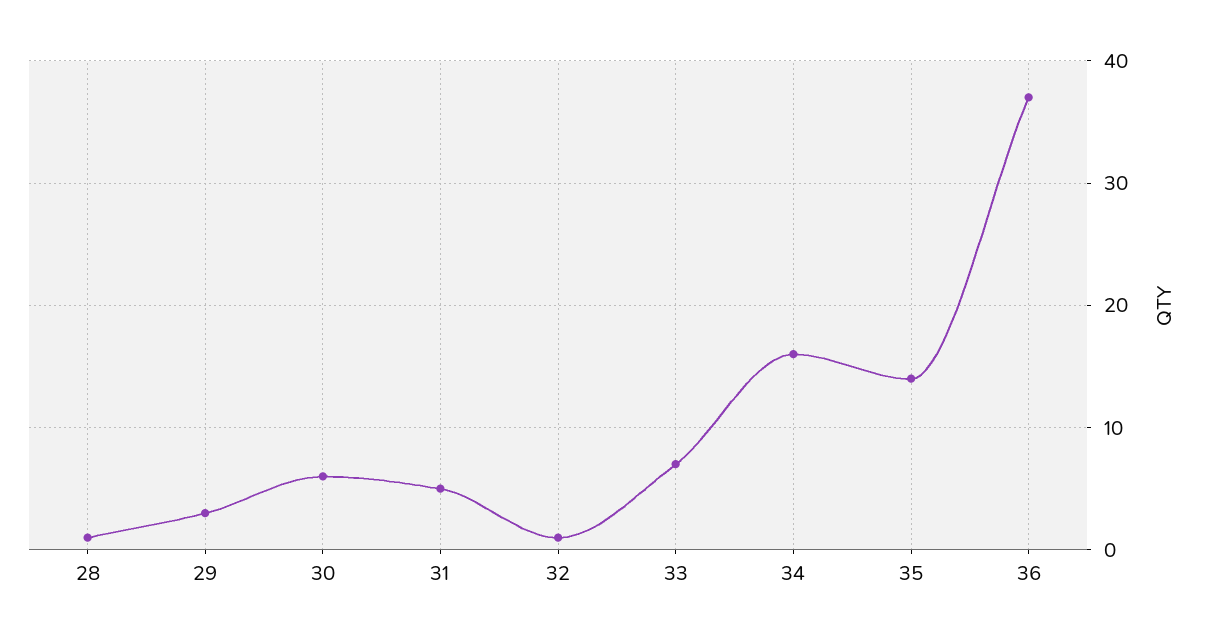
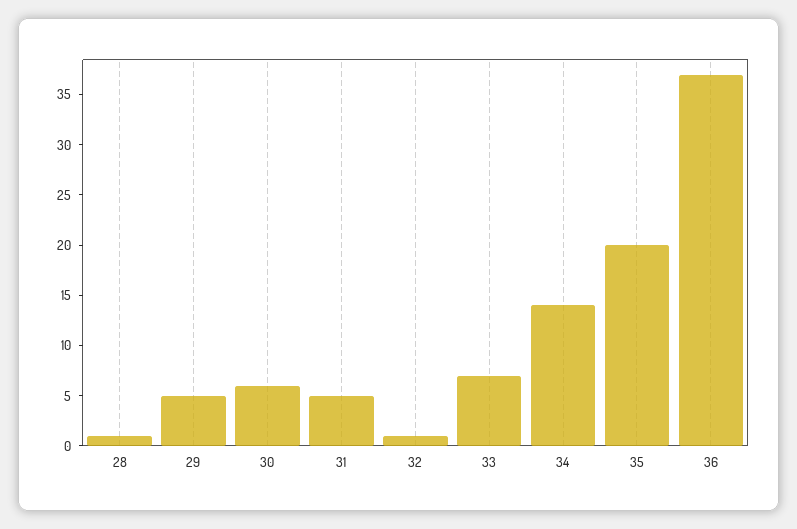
  {
    "28": 1,
-   "29": 3,
+   "29": 5,
    "30": 6,
    "31": 5,
    "32": 1,
    "33": 7,
-   "34": 16,
+   "34": 14,
-   "35": 14,
+   "35": 20,
    "36": 37
  }

